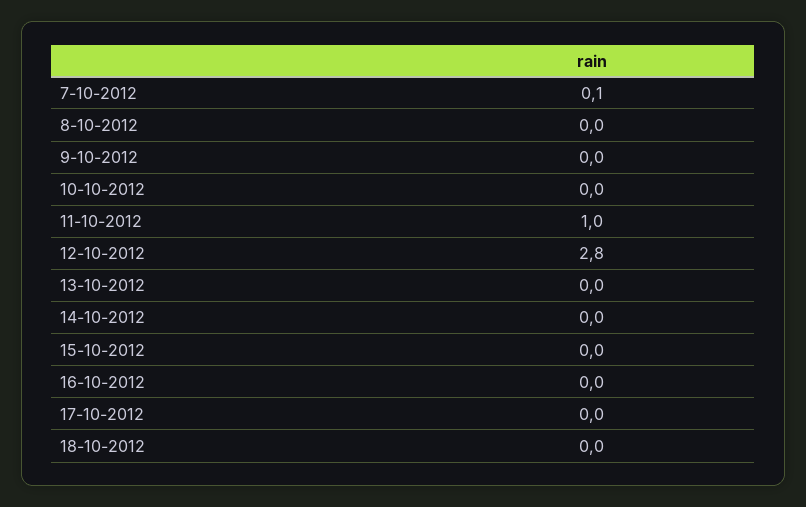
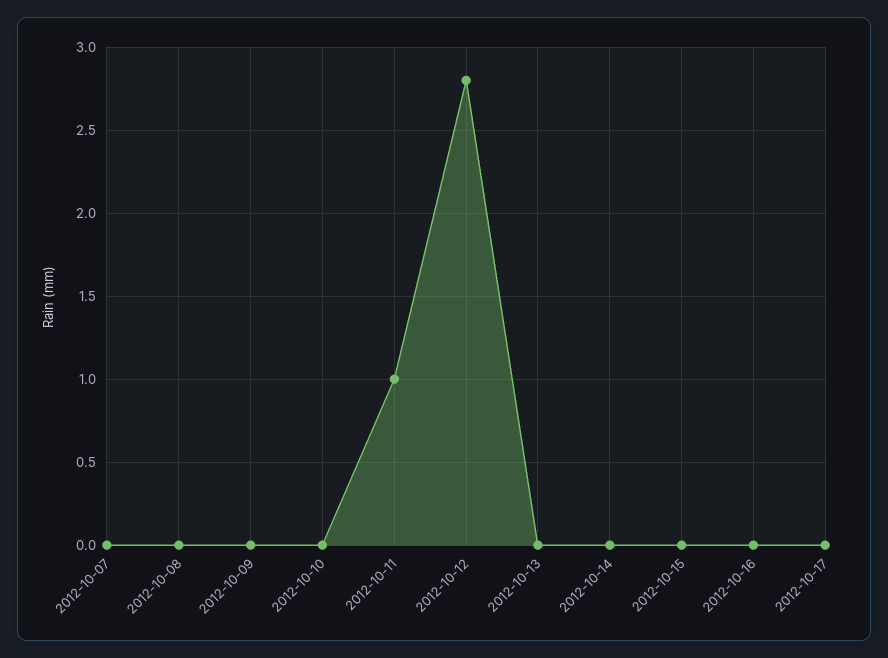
  {
-   "7-10-2012": 0.1,
+   "7-10-2012": 0,
    "8-10-2012": 0,
    "9-10-2012": 0,
    "10-10-2012": 0,
    "11-10-2012": 1,
    "12-10-2012": 2.8,
    "13-10-2012": 0,
    "14-10-2012": 0,
    "15-10-2012": 0,
    "16-10-2012": 0,
-   "17-10-2012": 0,
+   "17-10-2012": 0
-   "18-10-2012": 0
  }

